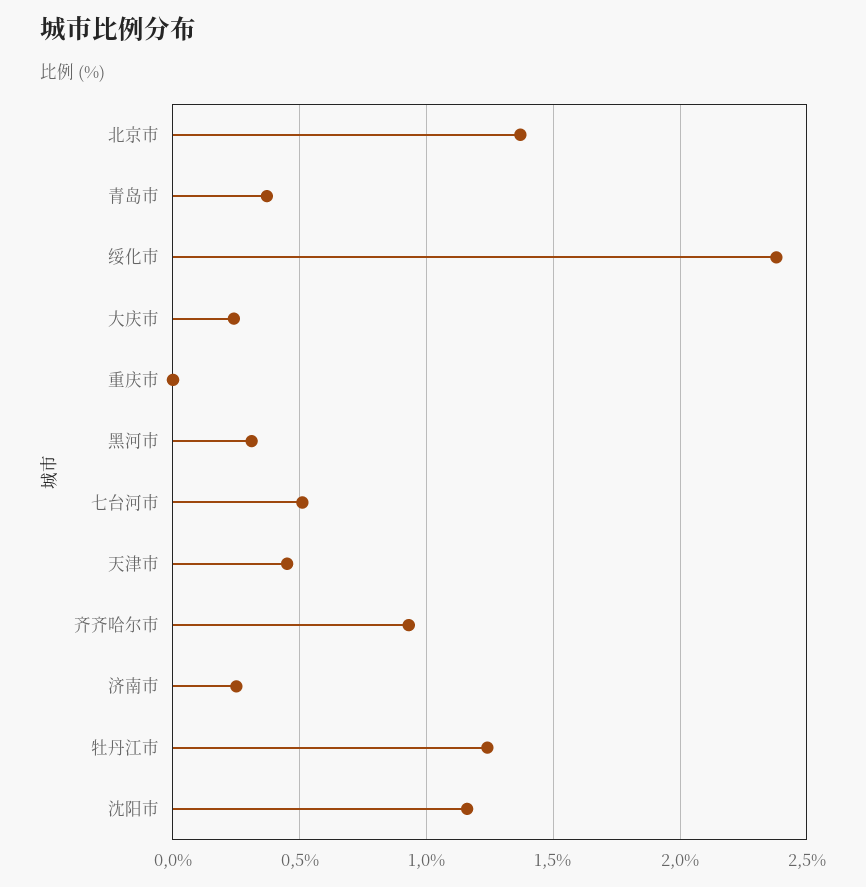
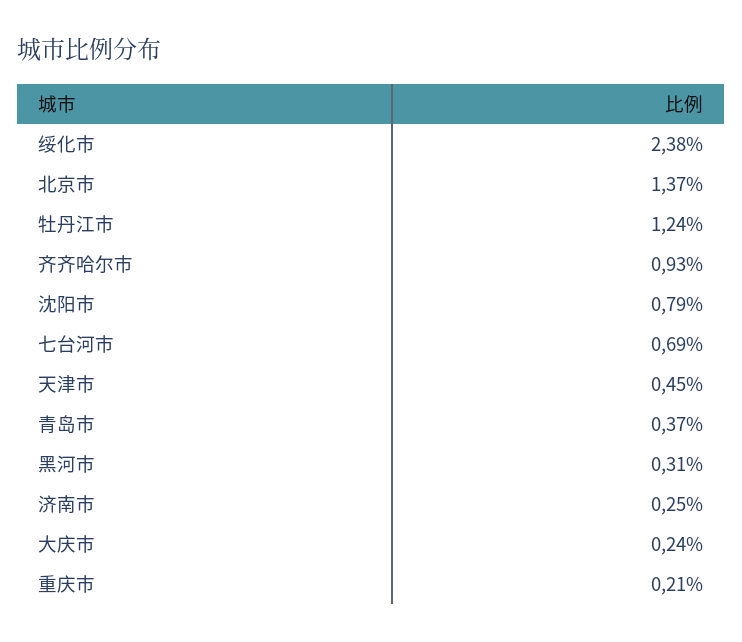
  {
    "北京市": 1.37,
    "青岛市": 0.37,
    "绥化市": 2.38,
    "大庆市": 0.24,
-   "重庆市": 0,
+   "重庆市": 0.21,
    "黑河市": 0.31,
-   "七台河市": 0.5,
+   "七台河市": 0.69,
    "天津市": 0.45,
    "齐齐哈尔市": 0.93,
    "济南市": 0.25,
    "牡丹江市": 1.24,
-   "沈阳市": 1.15
+   "沈阳市": 0.79
  }

